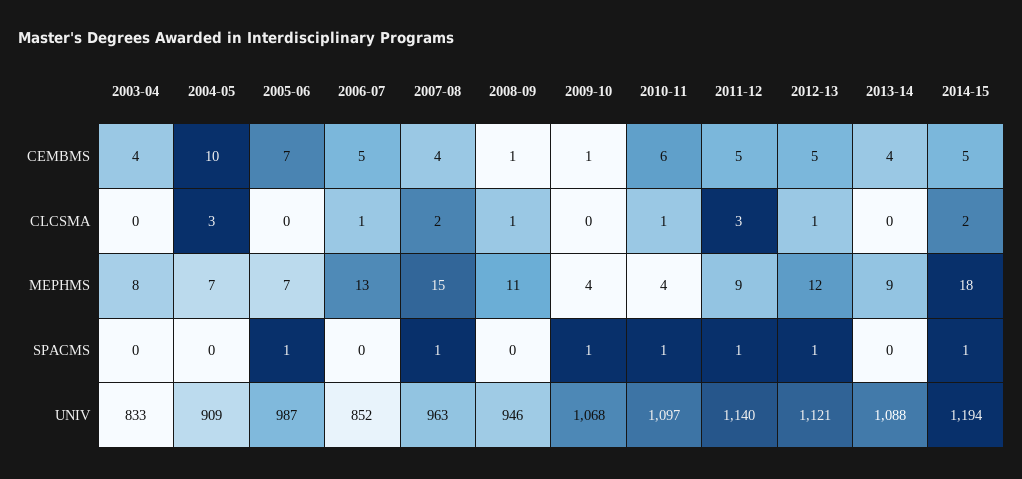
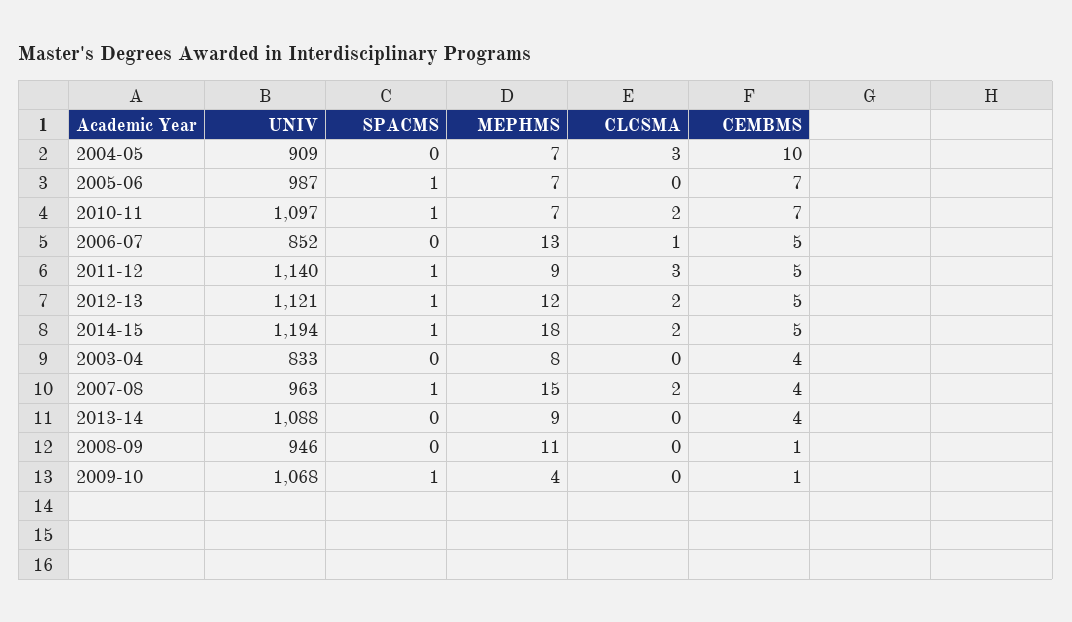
  {
    "2003-04": {
      "CEMBMS": 4,
      "CLCSMA": 0,
      "MEPHMS": 8,
      "SPACMS": 0,
      "UNIV": 833
    },
    "2004-05": {
      "CEMBMS": 10,
      "CLCSMA": 3,
      "MEPHMS": 7,
      "SPACMS": 0,
      "UNIV": 909
    },
    "2005-06": {
      "CEMBMS": 7,
      "CLCSMA": 0,
      "MEPHMS": 7,
      "SPACMS": 1,
      "UNIV": 987
    },
    "2006-07": {
      "CEMBMS": 5,
      "CLCSMA": 1,
      "MEPHMS": 13,
      "SPACMS": 0,
      "UNIV": 852
    },
    "2007-08": {
      "CEMBMS": 4,
      "CLCSMA": 2,
      "MEPHMS": 15,
      "SPACMS": 1,
      "UNIV": 963
    },
    "2008-09": {
      "CEMBMS": 1,
-     "CLCSMA": 1,
+     "CLCSMA": 0,
      "MEPHMS": 11,
      "SPACMS": 0,
      "UNIV": 946
    },
    "2009-10": {
      "CEMBMS": 1,
      "CLCSMA": 0,
      "MEPHMS": 4,
      "SPACMS": 1,
      "UNIV": 1068
    },
    "2010-11": {
-     "CEMBMS": 6,
+     "CEMBMS": 7,
-     "CLCSMA": 1,
+     "CLCSMA": 2,
-     "MEPHMS": 4,
+     "MEPHMS": 7,
      "SPACMS": 1,
      "UNIV": 1097
    },
    "2011-12": {
      "CEMBMS": 5,
      "CLCSMA": 3,
      "MEPHMS": 9,
      "SPACMS": 1,
      "UNIV": 1140
    },
    "2012-13": {
      "CEMBMS": 5,
-     "CLCSMA": 1,
+     "CLCSMA": 2,
      "MEPHMS": 12,
      "SPACMS": 1,
      "UNIV": 1121
    },
    "2013-14": {
      "CEMBMS": 4,
      "CLCSMA": 0,
      "MEPHMS": 9,
      "SPACMS": 0,
      "UNIV": 1088
    },
    "2014-15": {
      "CEMBMS": 5,
      "CLCSMA": 2,
      "MEPHMS": 18,
      "SPACMS": 1,
      "UNIV": 1194
    }
  }

